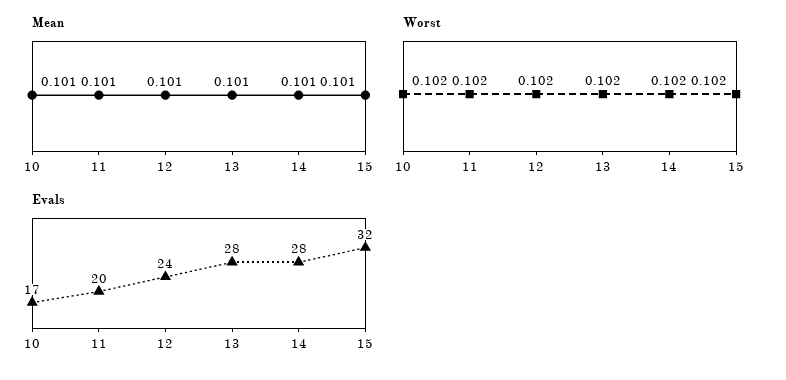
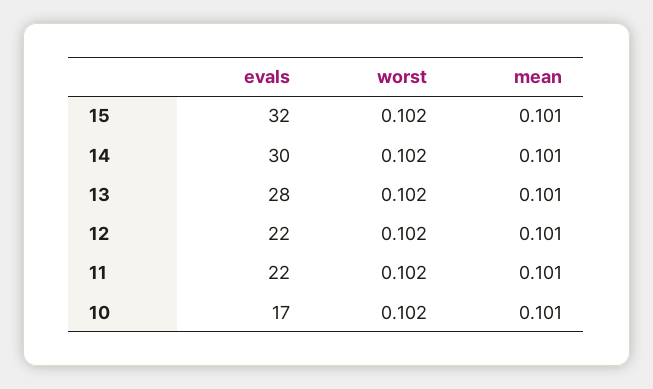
  {
    "Mean": {
      "10": 0.101,
      "11": 0.101,
      "12": 0.101,
      "13": 0.101,
      "14": 0.101,
      "15": 0.101
    },
    "Worst": {
      "10": 0.102,
      "11": 0.102,
      "12": 0.102,
      "13": 0.102,
      "14": 0.102,
      "15": 0.102
    },
    "Evals": {
      "10": 17,
-     "11": 20,
+     "11": 22,
-     "12": 24,
+     "12": 22,
      "13": 28,
-     "14": 28,
+     "14": 30,
      "15": 32
    }
  }

